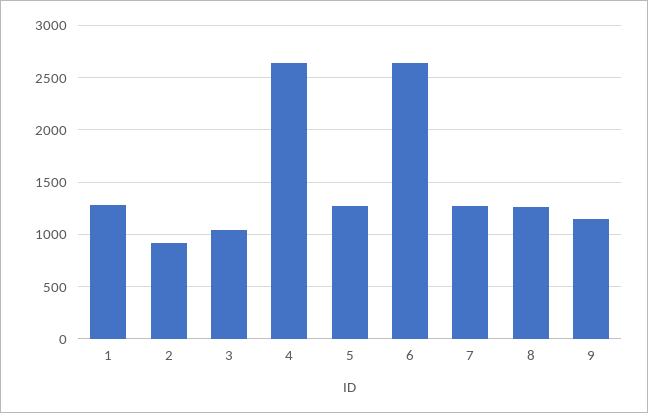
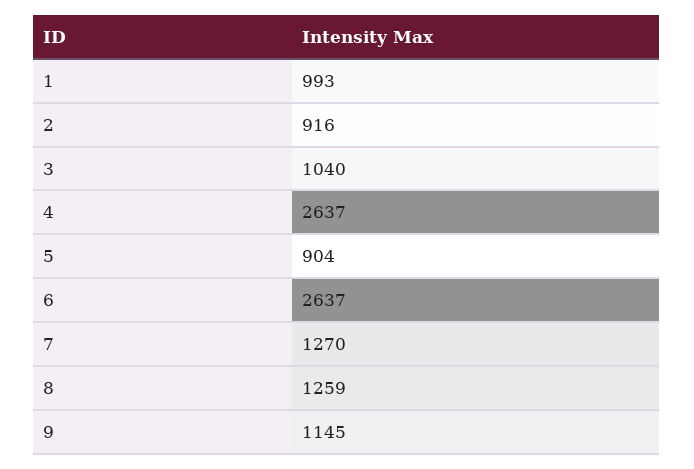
  {
-   "1": 1300,
+   "1": 993,
    "2": 916,
    "3": 1040,
    "4": 2637,
-   "5": 1300,
+   "5": 904,
    "6": 2637,
    "7": 1270,
    "8": 1259,
    "9": 1145
  }

